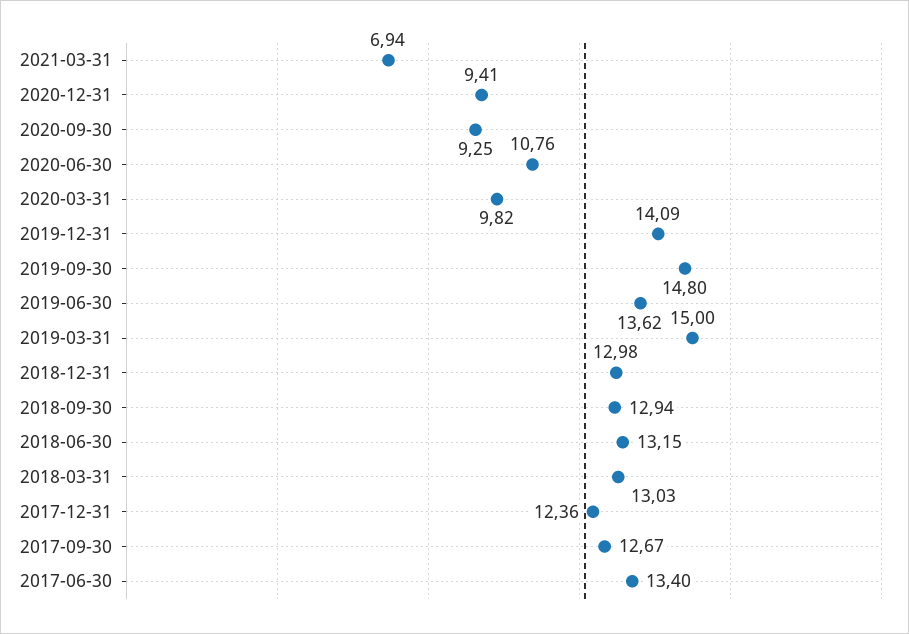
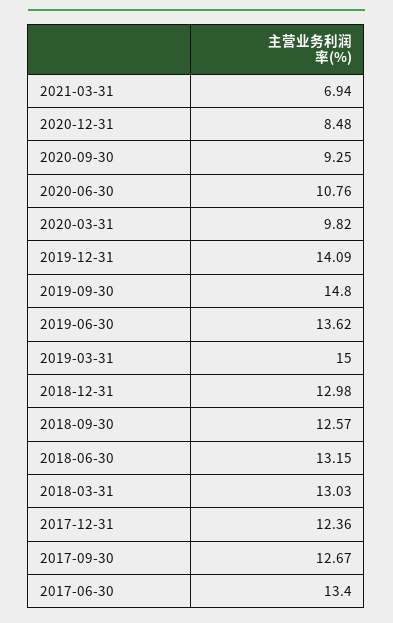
  {
    "2021-03-31": 6.94,
-   "2020-12-31": 9.41,
+   "2020-12-31": 8.48,
    "2020-09-30": 9.25,
    "2020-06-30": 10.76,
    "2020-03-31": 9.82,
    "2019-12-31": 14.09,
    "2019-09-30": 14.8,
    "2019-06-30": 13.62,
    "2019-03-31": 15,
    "2018-12-31": 12.98,
-   "2018-09-30": 12.94,
+   "2018-09-30": 12.57,
    "2018-06-30": 13.15,
    "2018-03-31": 13.03,
    "2017-12-31": 12.36,
    "2017-09-30": 12.67,
    "2017-06-30": 13.4
  }

